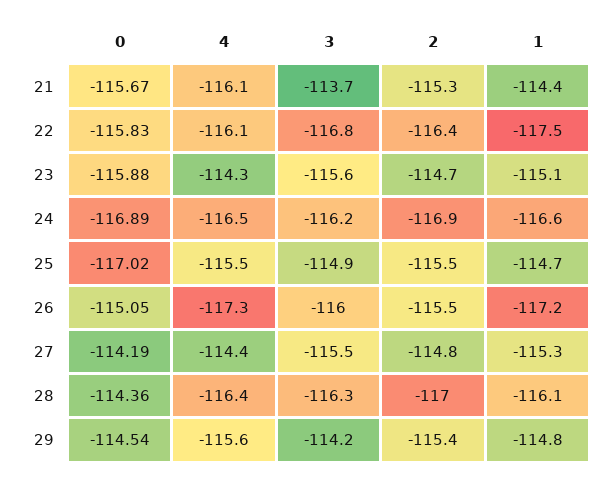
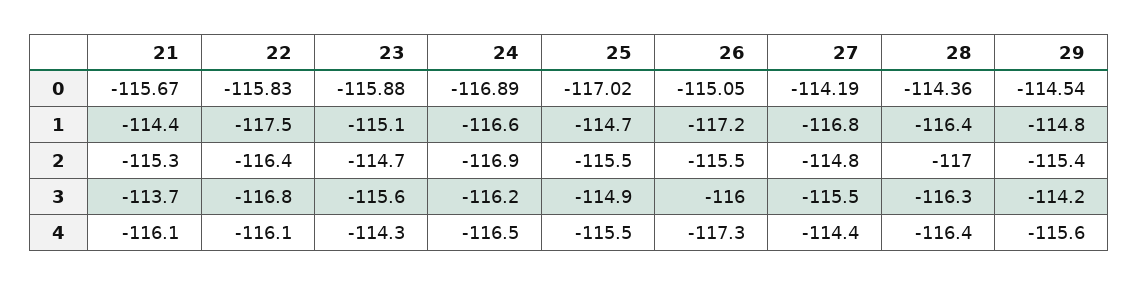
  {
    "0": {
      "21": -115.67,
      "22": -115.83,
      "23": -115.88,
      "24": -116.89,
      "25": -117.02,
      "26": -115.05,
      "27": -114.19,
      "28": -114.36,
      "29": -114.54
    },
    "4": {
      "21": -116.1,
      "22": -116.1,
      "23": -114.3,
      "24": -116.5,
      "25": -115.5,
      "26": -117.3,
      "27": -114.4,
      "28": -116.4,
      "29": -115.6
    },
    "3": {
      "21": -113.7,
      "22": -116.8,
      "23": -115.6,
      "24": -116.2,
      "25": -114.9,
      "26": -116,
      "27": -115.5,
      "28": -116.3,
      "29": -114.2
    },
    "2": {
      "21": -115.3,
      "22": -116.4,
      "23": -114.7,
      "24": -116.9,
      "25": -115.5,
      "26": -115.5,
      "27": -114.8,
      "28": -117,
      "29": -115.4
    },
    "1": {
      "21": -114.4,
      "22": -117.5,
      "23": -115.1,
      "24": -116.6,
      "25": -114.7,
      "26": -117.2,
-     "27": -115.3,
+     "27": -116.8,
-     "28": -116.1,
+     "28": -116.4,
      "29": -114.8
    }
  }

